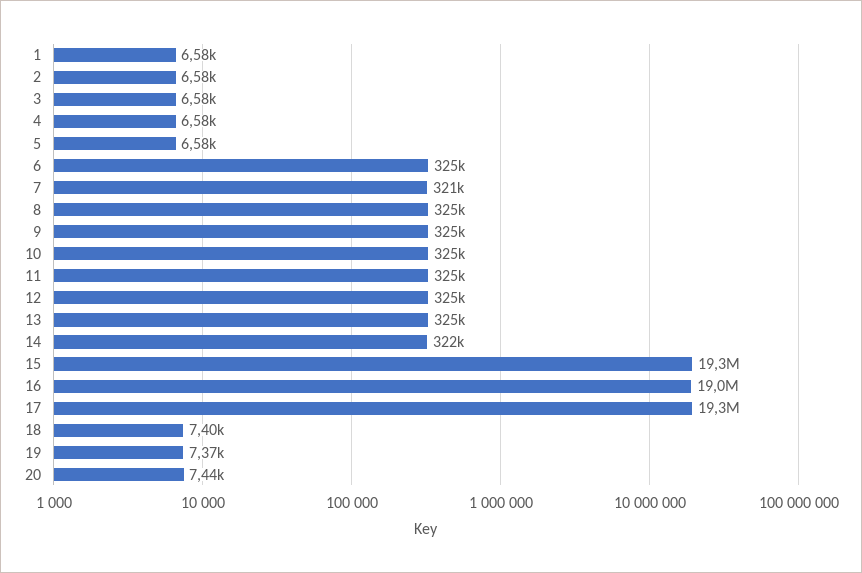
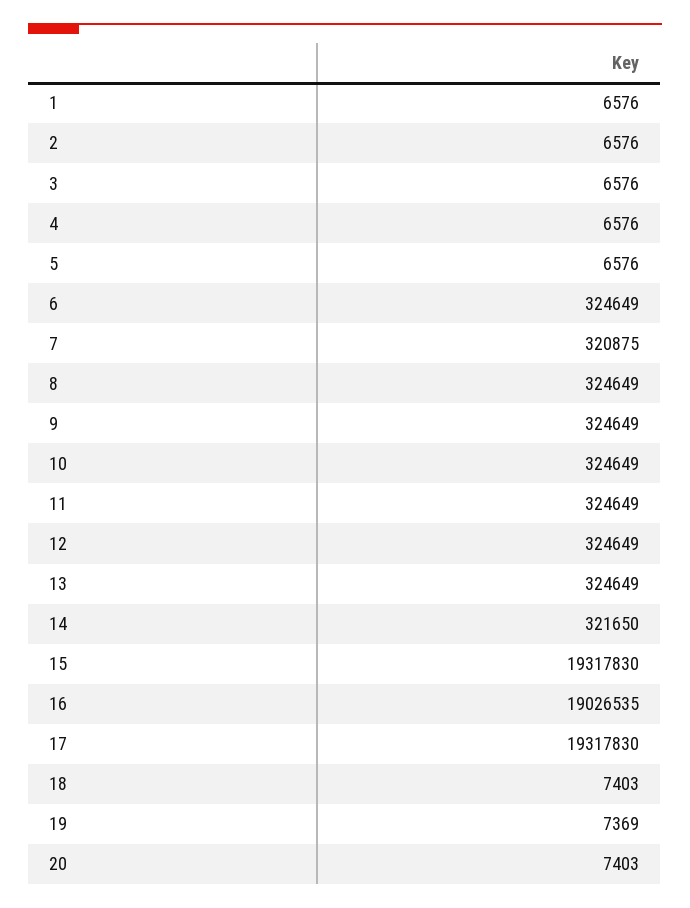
  {
    "1": 6576,
    "2": 6576,
    "3": 6576,
    "4": 6576,
    "5": 6576,
    "6": 324649,
    "7": 320875,
    "8": 324649,
    "9": 324649,
    "10": 324649,
    "11": 324649,
    "12": 324649,
    "13": 324649,
    "14": 321650,
    "15": 19317830,
    "16": 19026535,
    "17": 19317830,
    "18": 7403,
    "19": 7369,
-   "20": 7440
+   "20": 7403
  }

